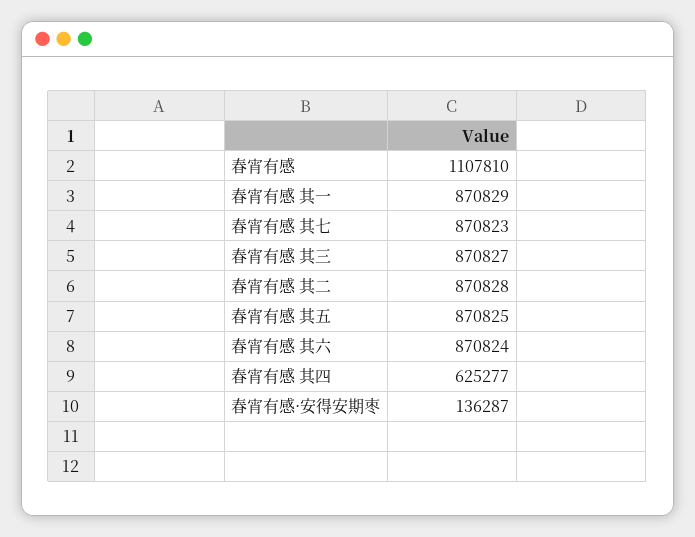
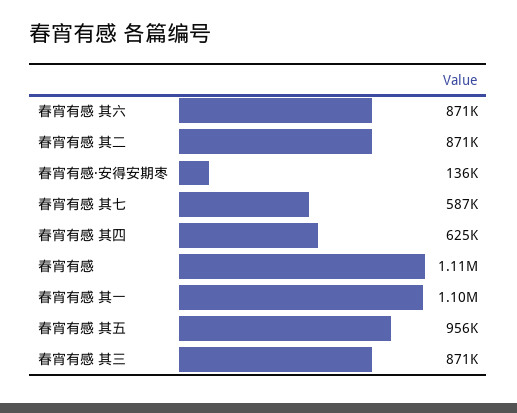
  {
    "春宵有感": 1107810,
-   "春宵有感 其一": 870829,
+   "春宵有感 其一": 1100000,
-   "春宵有感 其七": 870823,
+   "春宵有感 其七": 587000,
    "春宵有感 其三": 870827,
    "春宵有感 其二": 870828,
-   "春宵有感 其五": 870825,
+   "春宵有感 其五": 956000,
    "春宵有感 其六": 870824,
    "春宵有感 其四": 625277,
    "春宵有感·安得安期枣": 136287
  }

